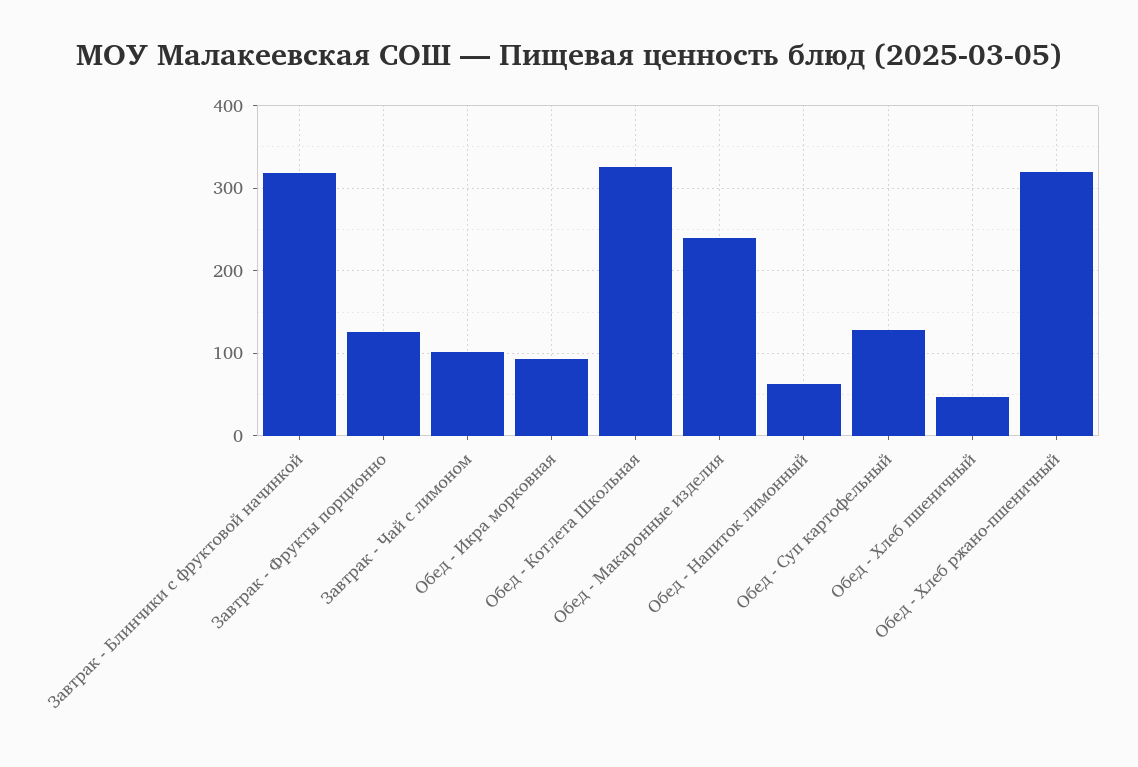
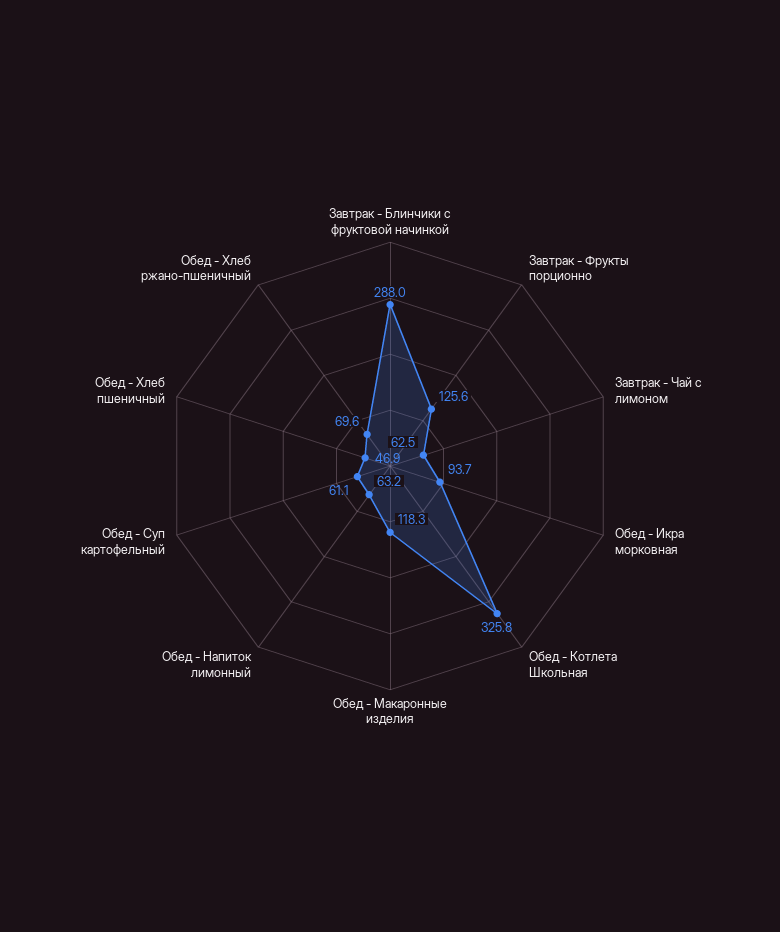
  {
-   "Завтрак - Блинчики с фруктовой начинкой": 320,
+   "Завтрак - Блинчики с фруктовой начинкой": 288,
    "Завтрак - Фрукты порционно": 125.6,
-   "Завтрак - Чай с лимоном": 100,
+   "Завтрак - Чай с лимоном": 62.5,
    "Обед - Икра морковная": 93.7,
    "Обед - Котлета Школьная": 325.8,
-   "Обед - Макаронные изделия": 240,
+   "Обед - Макаронные изделия": 118.3,
    "Обед - Напиток лимонный": 63.2,
-   "Обед - Суп картофельный": 130,
+   "Обед - Суп картофельный": 61.1,
    "Обед - Хлеб пшеничный": 46.9,
-   "Обед - Хлеб ржано-пшеничный": 320
+   "Обед - Хлеб ржано-пшеничный": 69.6
  }

